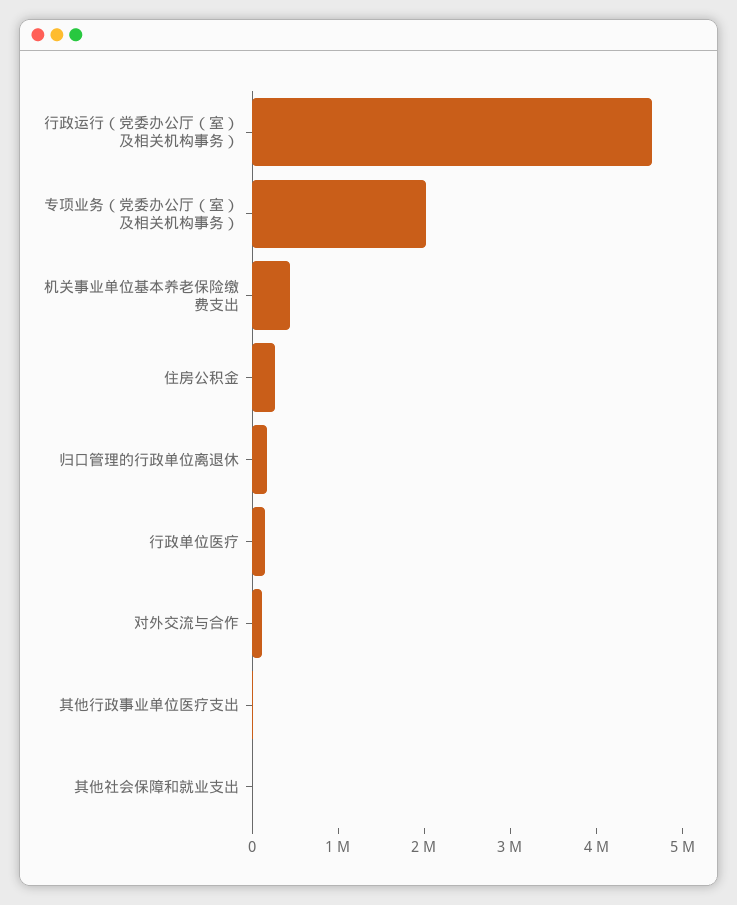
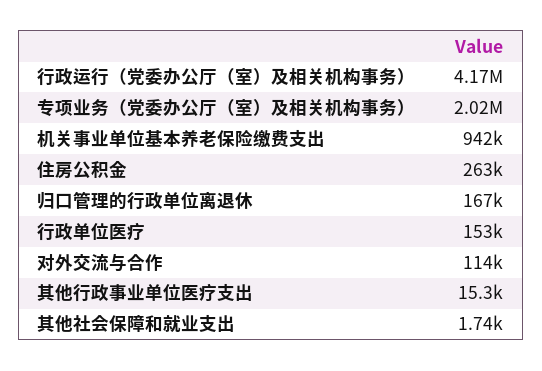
  {
-   "行政运行（党委办公厅（室）及相关机构事务）": 4600000,
+   "行政运行（党委办公厅（室）及相关机构事务）": 4170000,
    "专项业务（党委办公厅（室）及相关机构事务）": 2020000,
-   "机关事业单位基本养老保险缴费支出": 400000,
+   "机关事业单位基本养老保险缴费支出": 942000,
    "住房公积金": 263000,
    "归口管理的行政单位离退休": 167000,
    "行政单位医疗": 153000,
    "对外交流与合作": 114000,
    "其他行政事业单位医疗支出": 15300,
    "其他社会保障和就业支出": 1740
  }

